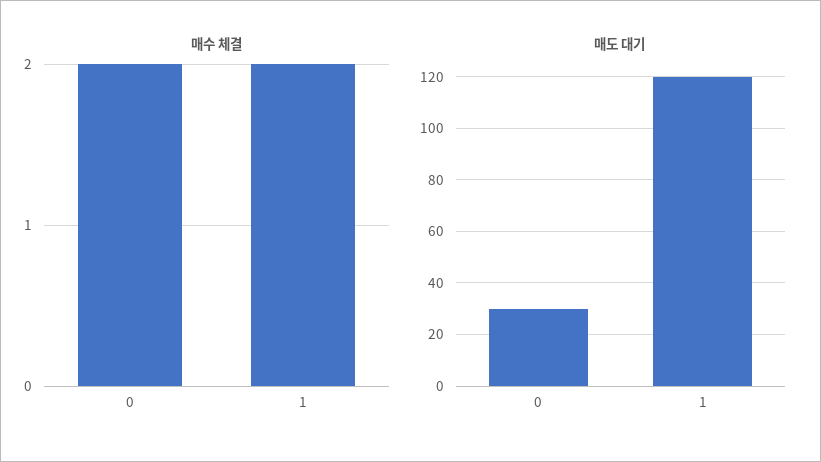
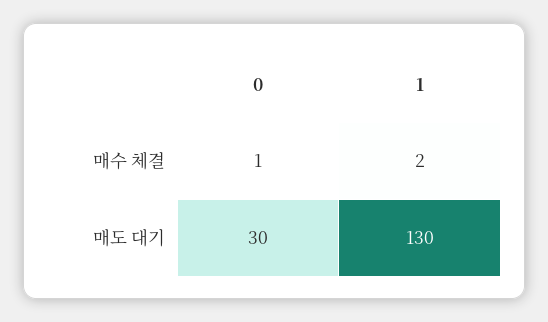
  {
    "매수 체결": {
-     "0": 2,
+     "0": 1,
      "1": 2
    },
    "매도 대기": {
      "0": 30,
-     "1": 120
+     "1": 130
    }
  }

